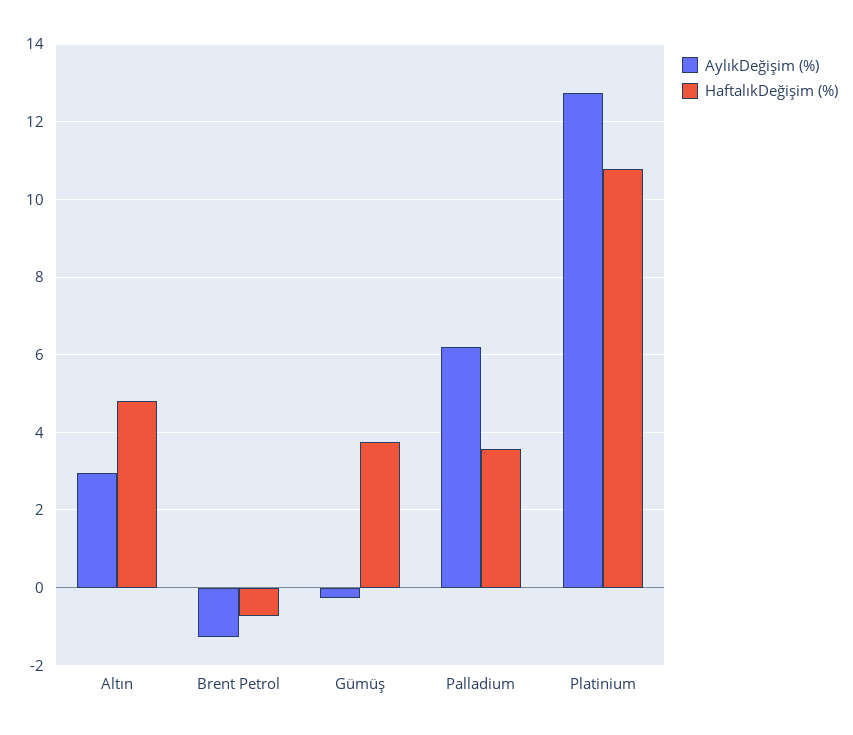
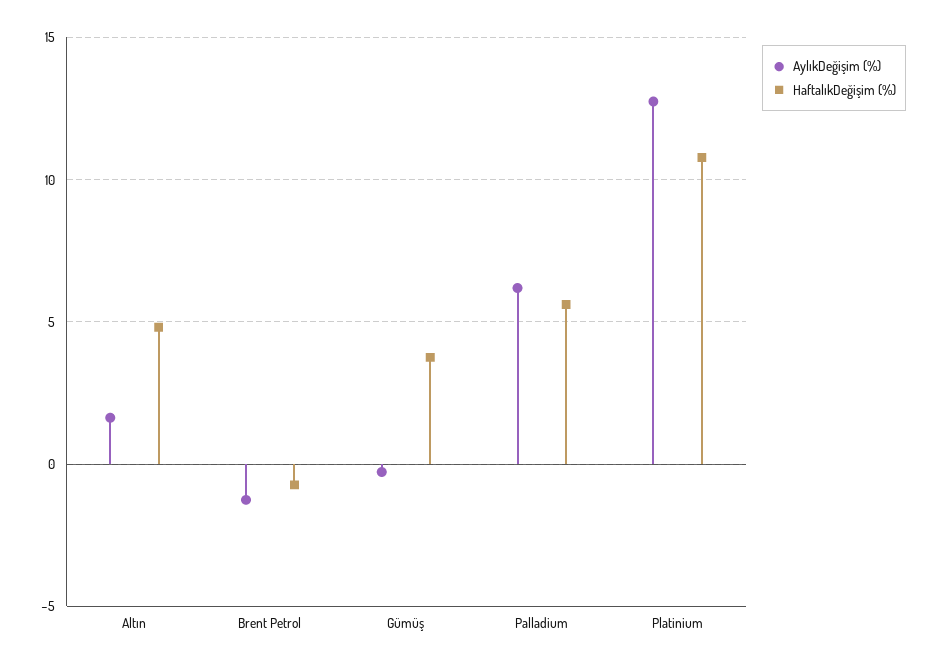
  {
    "AylıkDeğişim (%)": {
-     "Altın": 3,
+     "Altın": 1.5,
      "Brent Petrol": -1.2,
      "Gümüş": -0.2,
      "Palladium": 6.2,
      "Platinium": 12.8
    },
    "HaftalıkDeğişim (%)": {
      "Altın": 4.8,
      "Brent Petrol": -0.8,
      "Gümüş": 3.8,
-     "Palladium": 3.6,
+     "Palladium": 5.5,
      "Platinium": 10.8
    }
  }

